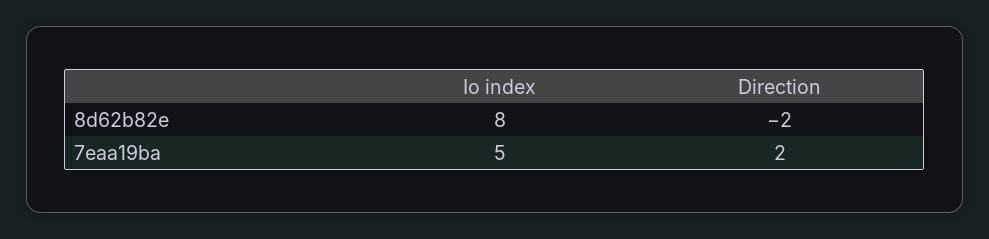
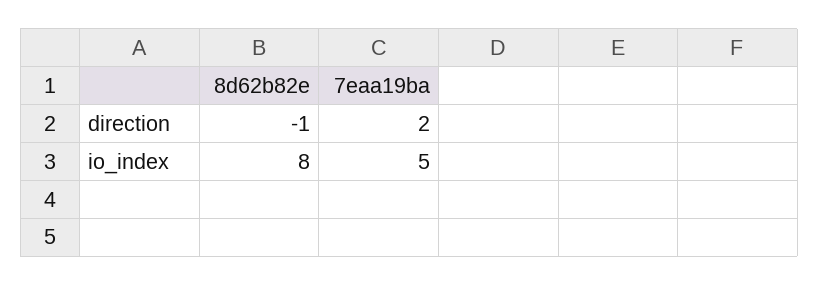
  {
    "Io index": {
      "8d62b82e": 8,
      "7eaa19ba": 5
    },
    "Direction": {
-     "8d62b82e": -2,
+     "8d62b82e": -1,
      "7eaa19ba": 2
    }
  }

